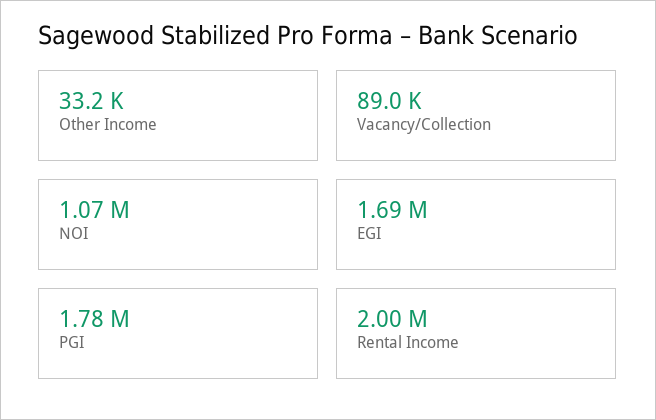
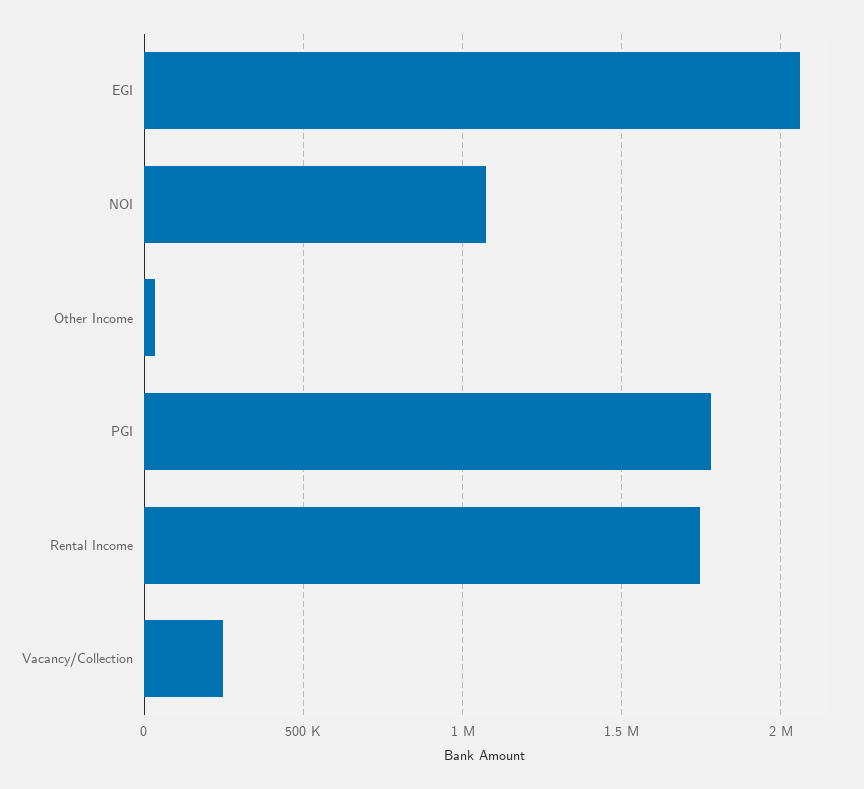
  {
    "Other Income": 33200,
-   "Vacancy/Collection": 89000,
+   "Vacancy/Collection": 250000,
    "NOI": 1070000,
-   "EGI": 1690000,
+   "EGI": 2050000,
    "PGI": 1780000,
-   "Rental Income": 2000000
+   "Rental Income": 1750000
  }

